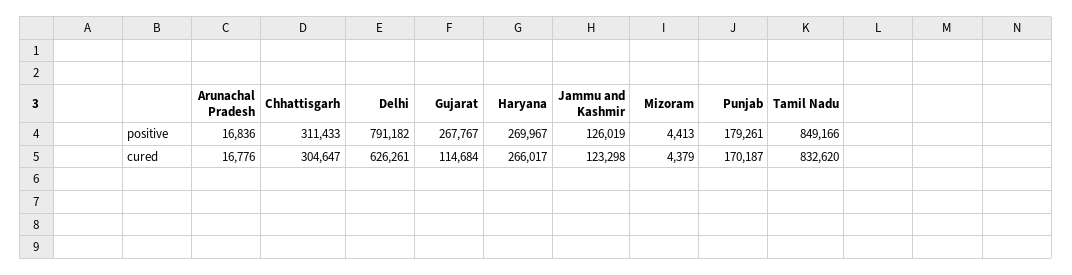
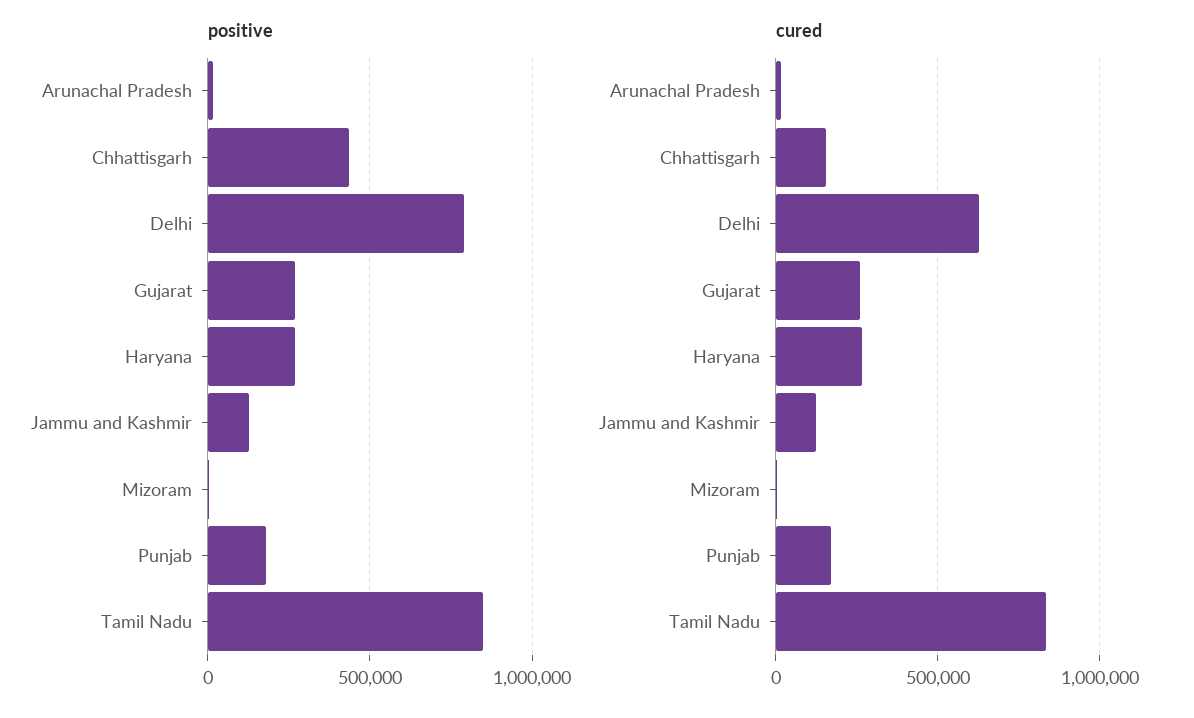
  {
    "positive": {
      "Arunachal Pradesh": 16836,
-     "Chhattisgarh": 311433,
+     "Chhattisgarh": 450000,
      "Delhi": 791182,
      "Gujarat": 267767,
      "Haryana": 269967,
      "Jammu and Kashmir": 126019,
      "Mizoram": 4413,
      "Punjab": 179261,
      "Tamil Nadu": 849166
    },
    "cured": {
      "Arunachal Pradesh": 16776,
-     "Chhattisgarh": 304647,
+     "Chhattisgarh": 150000,
      "Delhi": 626261,
-     "Gujarat": 114684,
+     "Gujarat": 250000,
      "Haryana": 266017,
      "Jammu and Kashmir": 123298,
      "Mizoram": 4379,
      "Punjab": 170187,
      "Tamil Nadu": 832620
    }
  }

